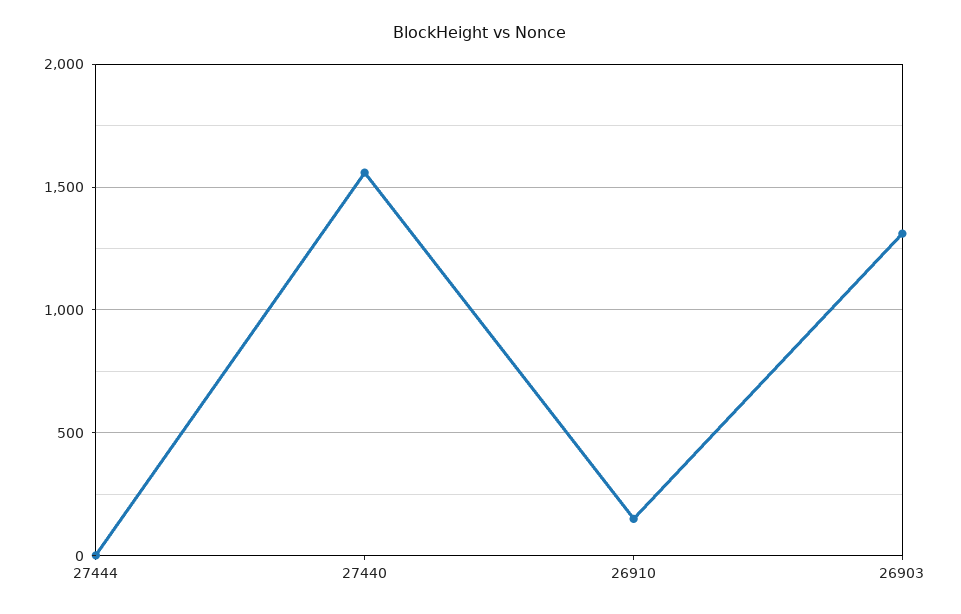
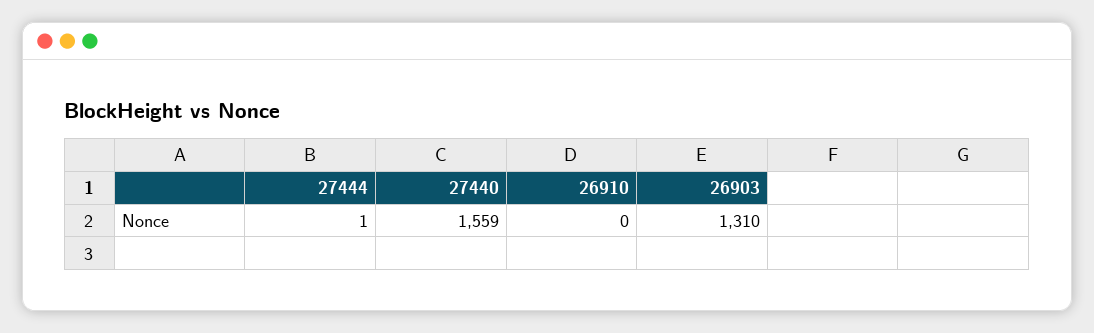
  {
    "27444": 1,
    "27440": 1559,
-   "26910": 150,
+   "26910": 0,
    "26903": 1310
  }

